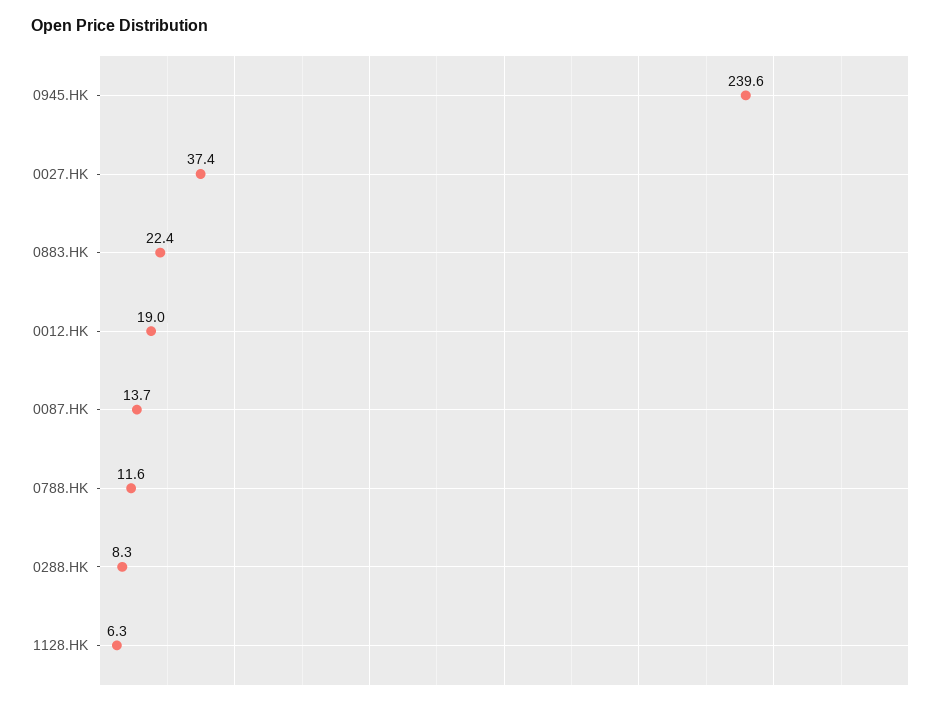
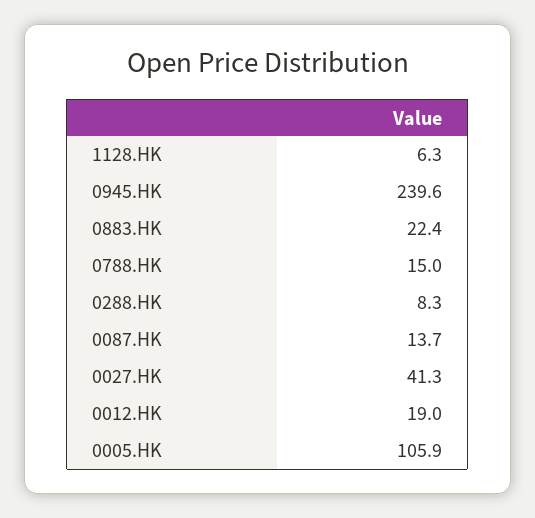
  {
    "0945.HK": 239.6,
-   "0027.HK": 37.4,
+   "0027.HK": 41.3,
    "0883.HK": 22.4,
    "0012.HK": 19,
    "0087.HK": 13.7,
-   "0788.HK": 11.6,
+   "0788.HK": 15,
    "0288.HK": 8.3,
-   "1128.HK": 6.3
+   "1128.HK": 6.3,
+   "0005.HK": 105.9
  }

